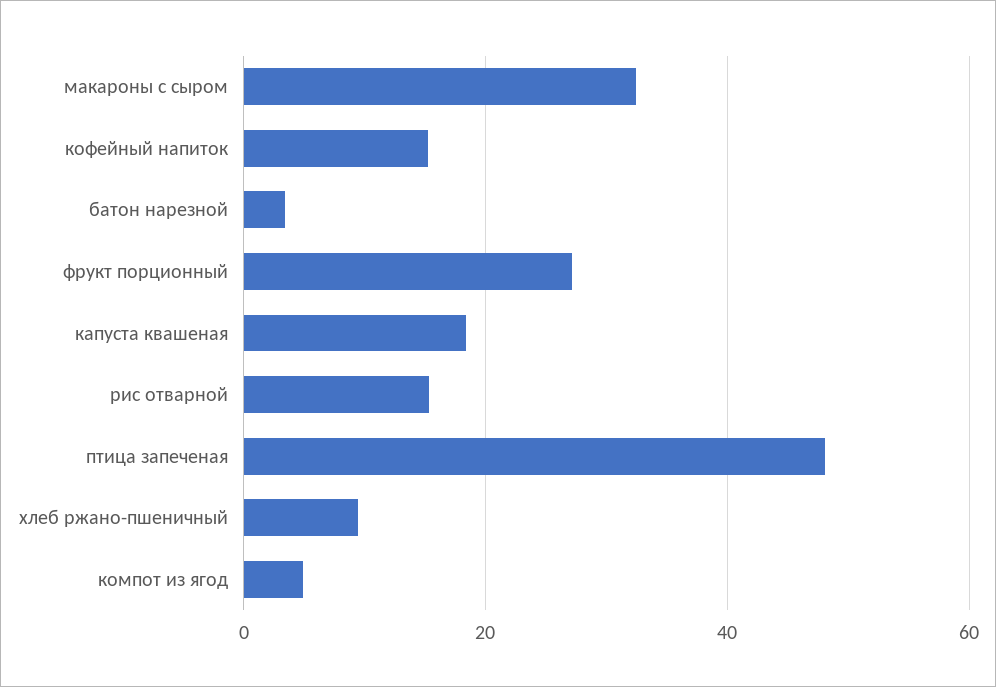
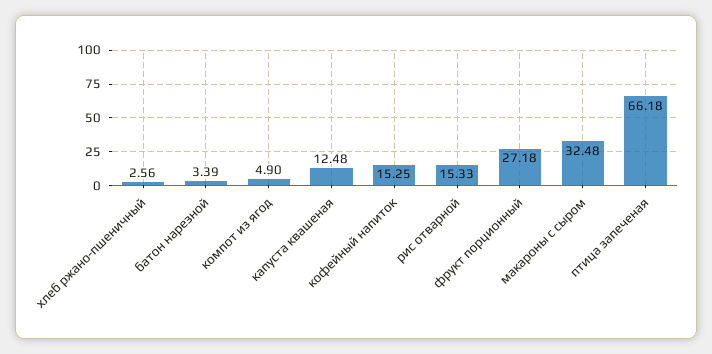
  {
    "макароны с сыром": 32.48,
    "кофейный напиток": 15.25,
    "батон нарезной": 3.39,
    "фрукт порционный": 27.18,
-   "капуста квашеная": 18,
+   "капуста квашеная": 12.48,
    "рис отварной": 15.33,
-   "птица запеченая": 48,
+   "птица запеченая": 66.18,
-   "хлеб ржано-пшеничный": 10,
+   "хлеб ржано-пшеничный": 2.56,
    "компот из ягод": 4.9
  }

